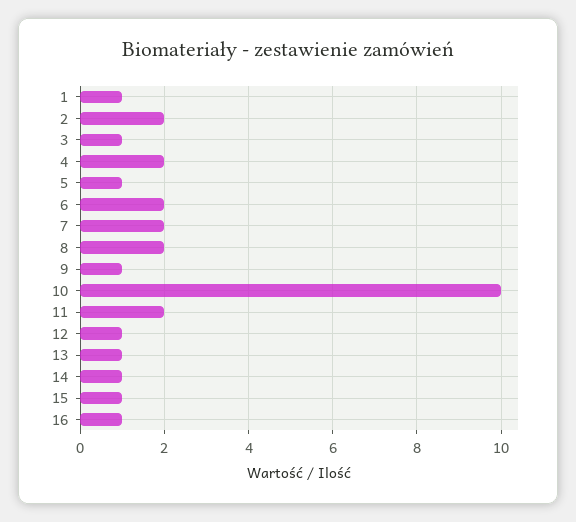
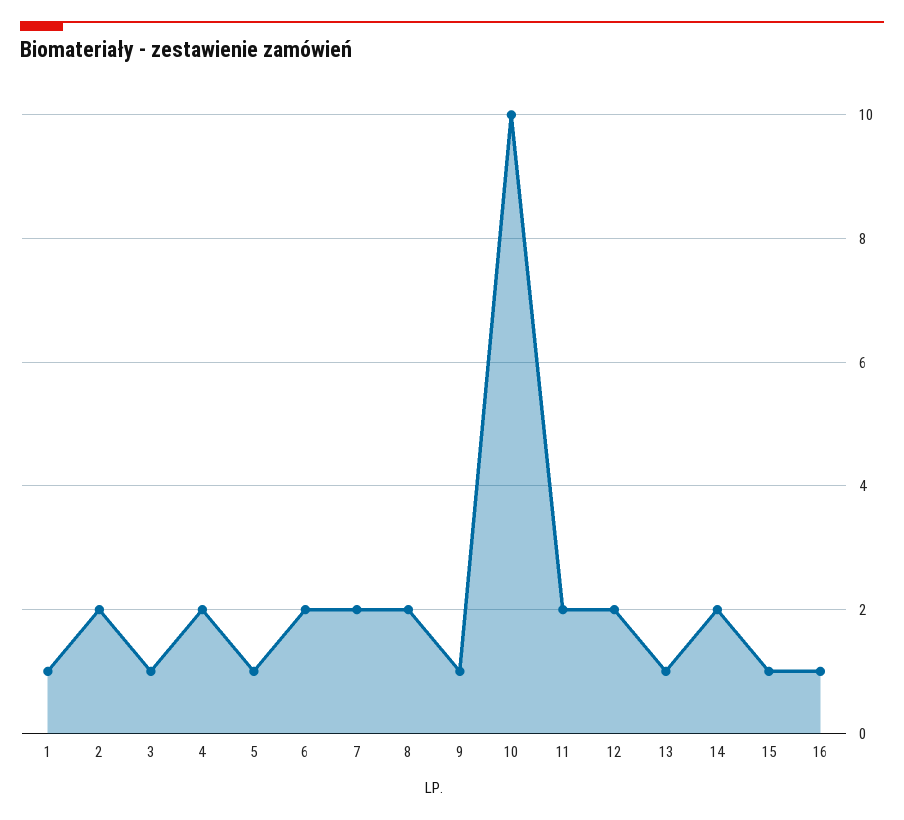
  {
    "1": 1,
    "2": 2,
    "3": 1,
    "4": 2,
    "5": 1,
    "6": 2,
    "7": 2,
    "8": 2,
    "9": 1,
    "10": 10,
    "11": 2,
-   "12": 1,
+   "12": 2,
    "13": 1,
-   "14": 1,
+   "14": 2,
    "15": 1,
    "16": 1
  }

